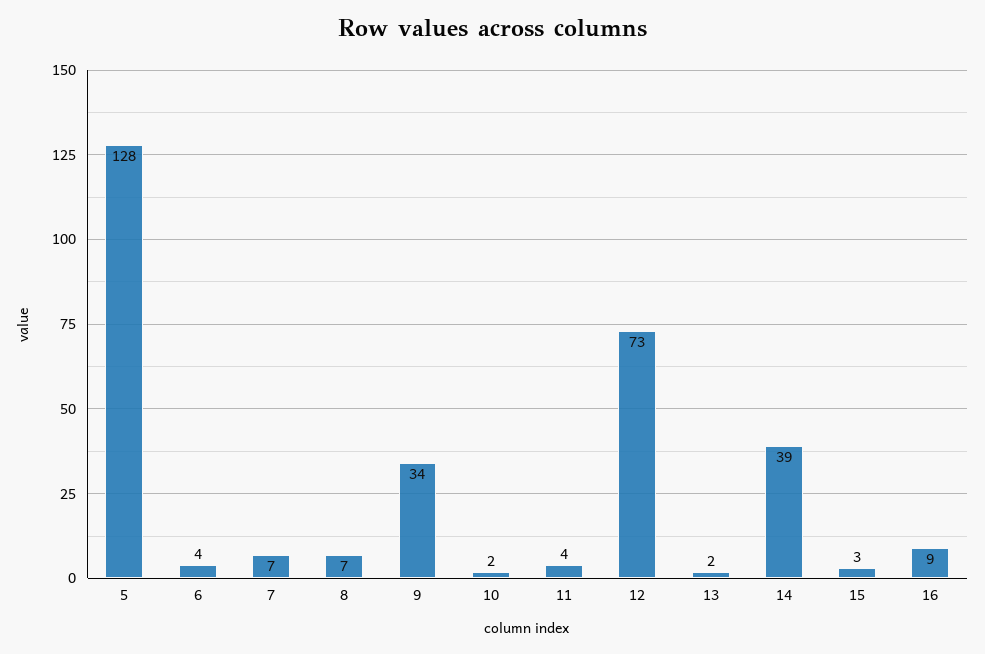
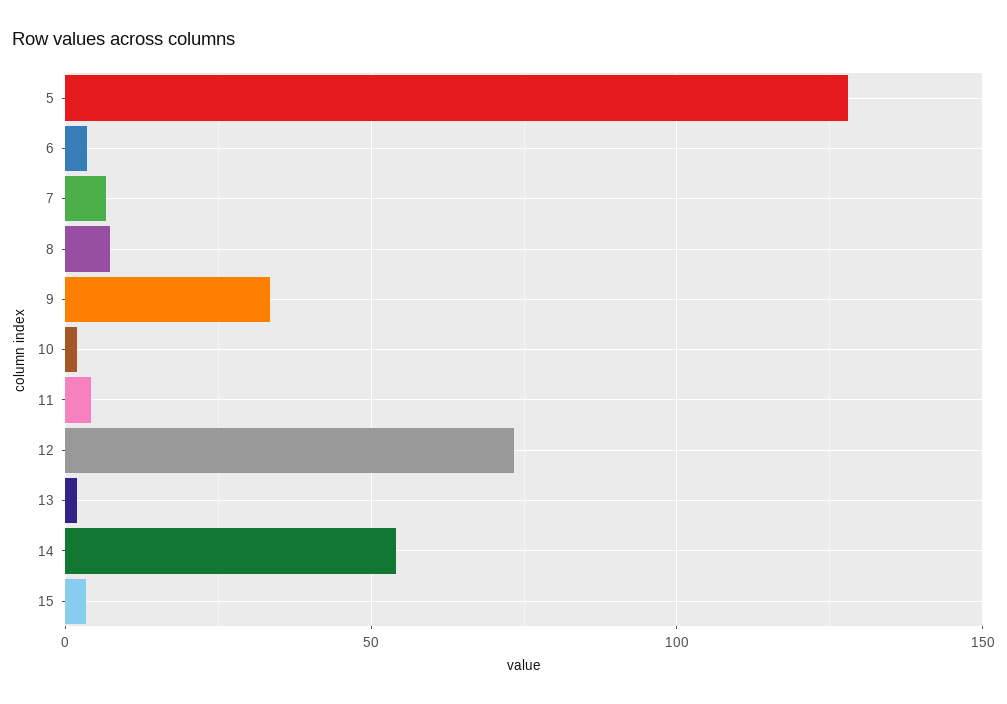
  {
    "5": 128,
    "6": 4,
    "7": 7,
    "8": 7,
    "9": 34,
    "10": 2,
    "11": 4,
    "12": 73,
    "13": 2,
-   "14": 39,
+   "14": 55,
-   "15": 3,
+   "15": 3
-   "16": 9
  }

